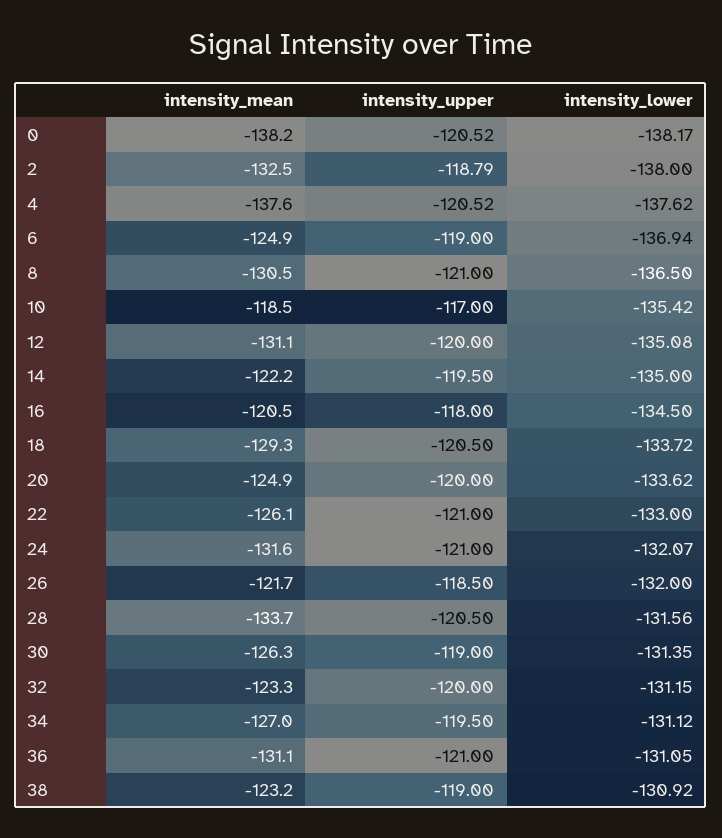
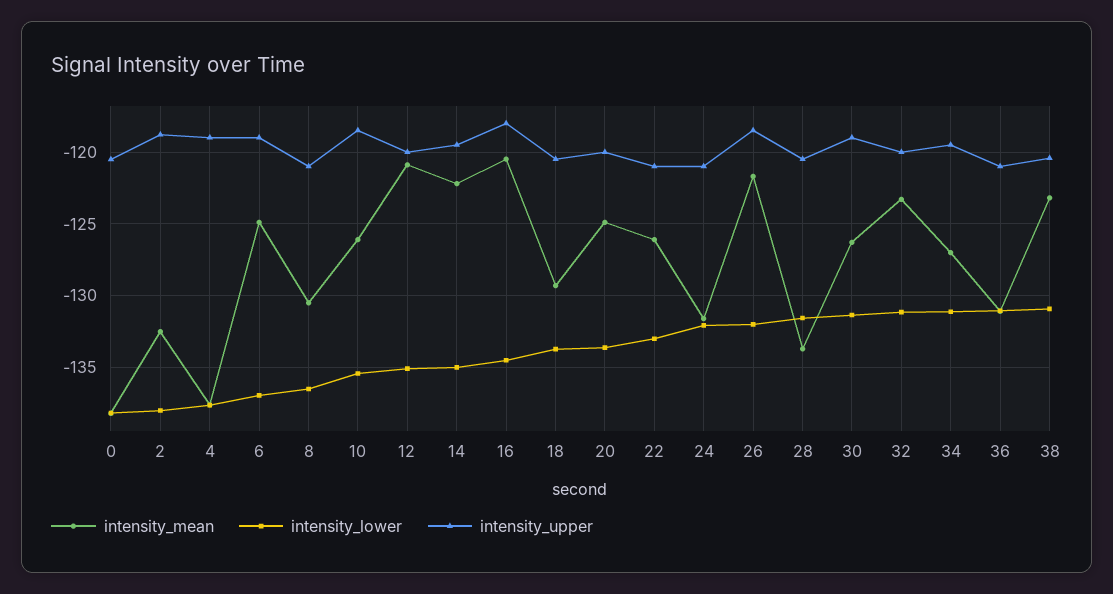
  {
    "intensity_mean": {
      "0": -138.2,
      "2": -132.5,
      "4": -137.6,
      "6": -124.9,
      "8": -130.5,
-     "10": -118.5,
+     "10": -126,
-     "12": -131.1,
+     "12": -121,
      "14": -122.2,
      "16": -120.5,
      "18": -129.3,
      "20": -124.9,
      "22": -126.1,
      "24": -131.6,
      "26": -121.7,
      "28": -133.7,
      "30": -126.3,
      "32": -123.3,
      "34": -127,
      "36": -131.1,
      "38": -123.2
    },
    "intensity_upper": {
      "0": -120.52,
      "2": -118.79,
-     "4": -120.52,
+     "4": -119,
      "6": -119,
      "8": -121,
-     "10": -117,
+     "10": -118.5,
      "12": -120,
      "14": -119.5,
      "16": -118,
      "18": -120.5,
      "20": -120,
      "22": -121,
      "24": -121,
      "26": -118.5,
      "28": -120.5,
      "30": -119,
      "32": -120,
      "34": -119.5,
      "36": -121,
-     "38": -119
+     "38": -120.5
    },
    "intensity_lower": {
      "0": -138.17,
      "2": -138,
      "4": -137.62,
      "6": -136.94,
      "8": -136.5,
      "10": -135.42,
      "12": -135.08,
      "14": -135,
      "16": -134.5,
      "18": -133.72,
      "20": -133.62,
      "22": -133,
      "24": -132.07,
      "26": -132,
      "28": -131.56,
      "30": -131.35,
      "32": -131.15,
      "34": -131.12,
      "36": -131.05,
      "38": -130.92
    }
  }

